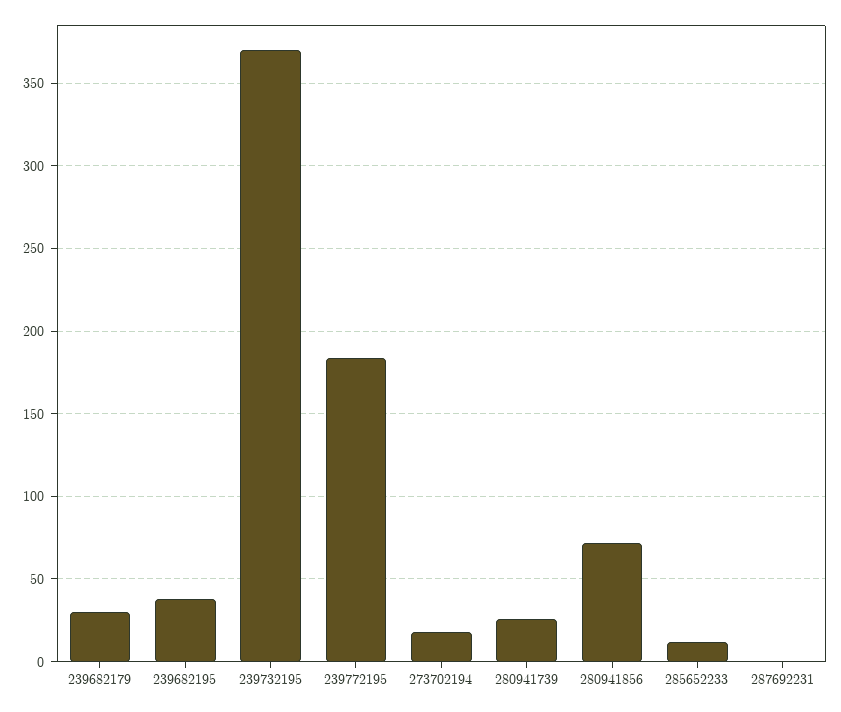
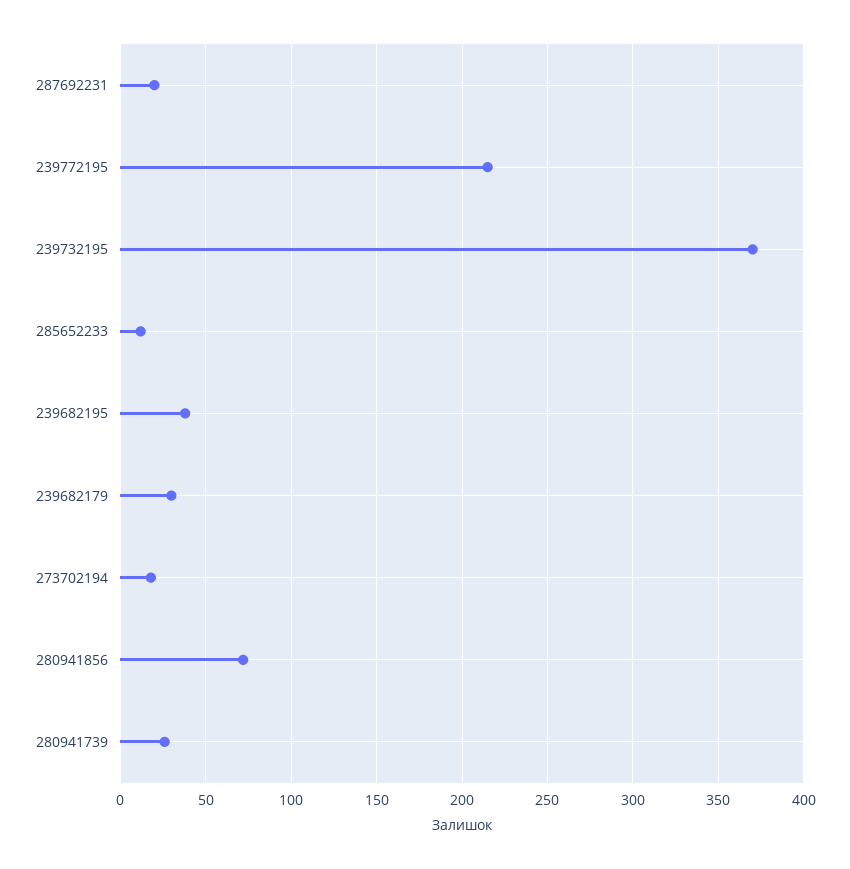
  {
    "239682179": 30,
    "239682195": 40,
    "239732195": 370,
-   "239772195": 185,
+   "239772195": 215,
    "273702194": 20,
    "280941739": 25,
    "280941856": 70,
    "285652233": 10,
-   "287692231": 0
+   "287692231": 20
  }

